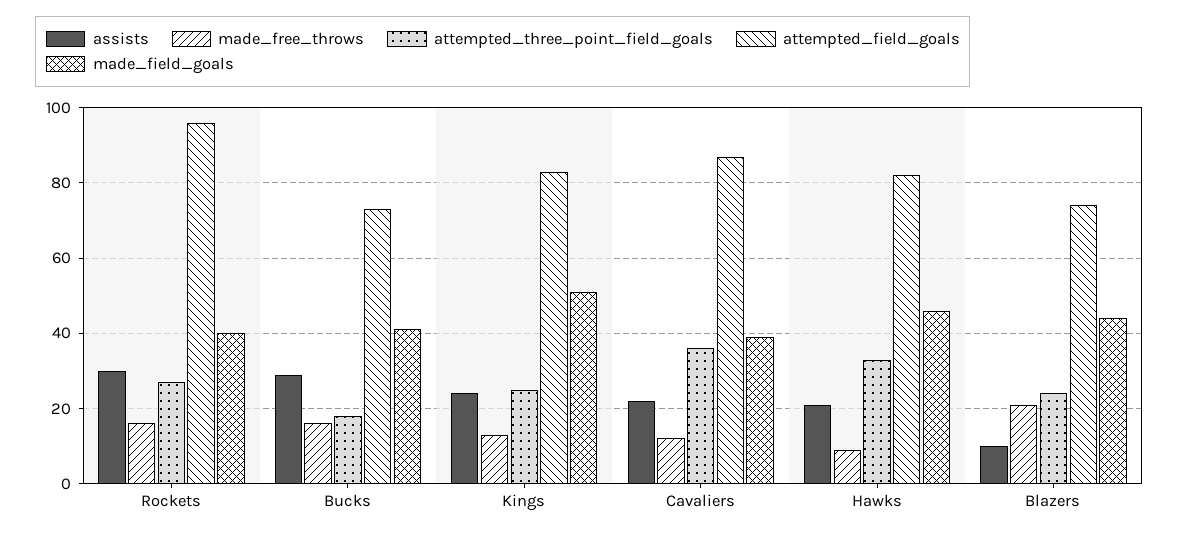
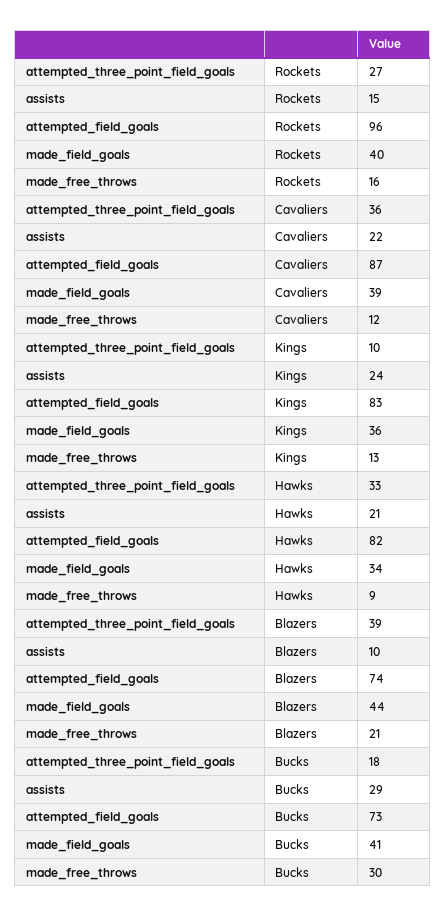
  {
    "assists": {
-     "Rockets": 30,
+     "Rockets": 15,
      "Bucks": 29,
      "Kings": 24,
      "Cavaliers": 22,
      "Hawks": 21,
      "Blazers": 10
    },
    "made_free_throws": {
      "Rockets": 16,
-     "Bucks": 15,
+     "Bucks": 30,
      "Kings": 13,
      "Cavaliers": 12,
      "Hawks": 9,
      "Blazers": 21
    },
    "attempted_three_point_field_goals": {
      "Rockets": 27,
      "Bucks": 18,
-     "Kings": 25,
+     "Kings": 10,
      "Cavaliers": 36,
      "Hawks": 33,
-     "Blazers": 25
+     "Blazers": 39
    },
    "attempted_field_goals": {
      "Rockets": 96,
      "Bucks": 73,
      "Kings": 83,
      "Cavaliers": 87,
      "Hawks": 82,
      "Blazers": 74
    },
    "made_field_goals": {
      "Rockets": 40,
      "Bucks": 41,
-     "Kings": 50,
+     "Kings": 36,
      "Cavaliers": 39,
-     "Hawks": 45,
+     "Hawks": 34,
      "Blazers": 44
    }
  }

